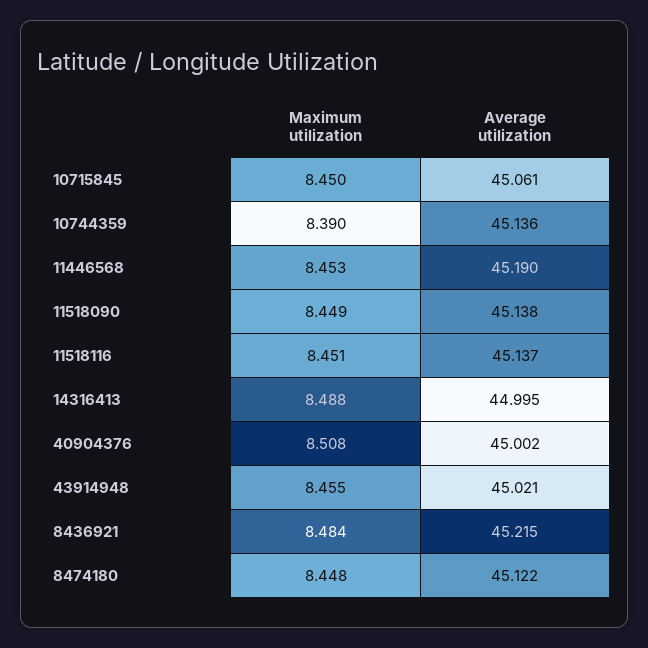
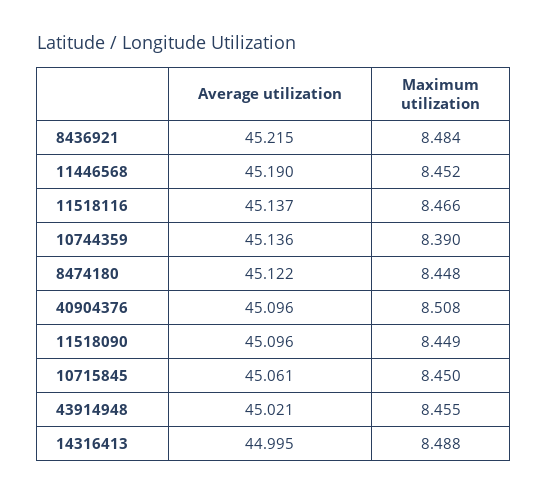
  {
    "Maximum utilization": {
      "10715845": 8.45,
      "10744359": 8.39,
-     "11446568": 8.453,
+     "11446568": 8.452,
      "11518090": 8.449,
-     "11518116": 8.451,
+     "11518116": 8.466,
      "14316413": 8.488,
      "40904376": 8.508,
      "43914948": 8.455,
      "8436921": 8.484,
      "8474180": 8.448
    },
    "Average utilization": {
      "10715845": 45.061,
      "10744359": 45.136,
      "11446568": 45.19,
-     "11518090": 45.138,
+     "11518090": 45.096,
      "11518116": 45.137,
      "14316413": 44.995,
-     "40904376": 45.002,
+     "40904376": 45.096,
      "43914948": 45.021,
      "8436921": 45.215,
      "8474180": 45.122
    }
  }

